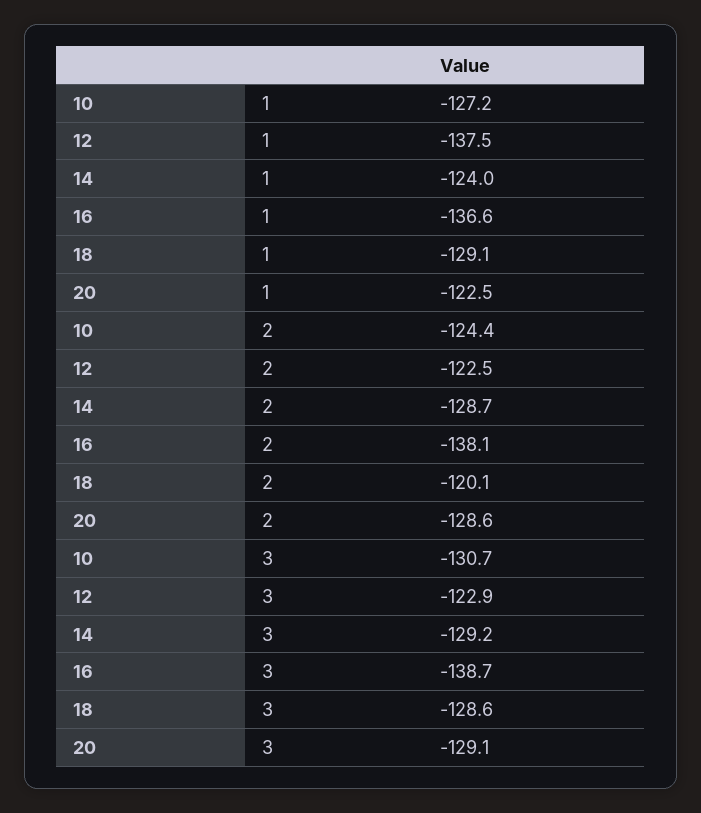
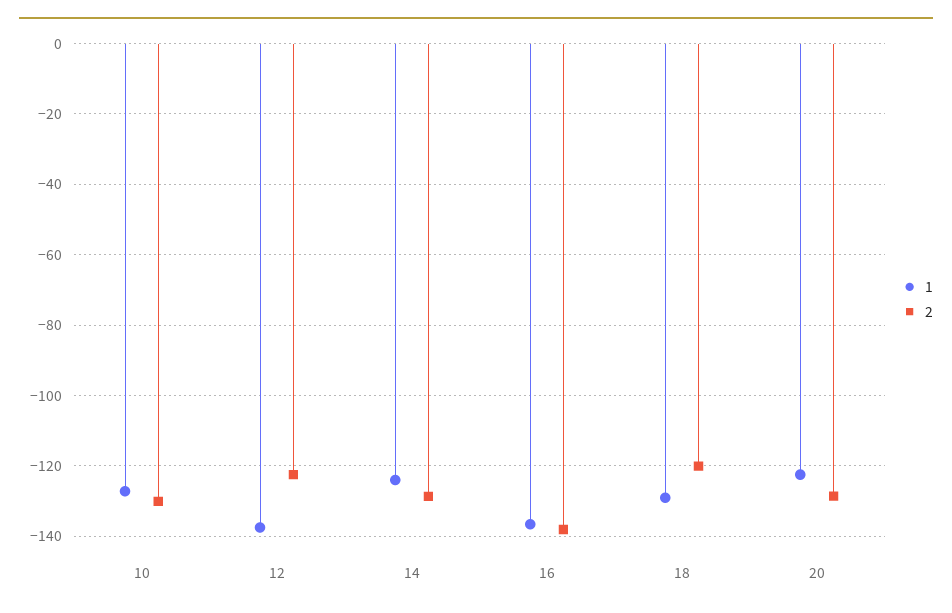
  {
    "1": {
      "10": -127.2,
      "12": -137.5,
      "14": -124,
      "16": -136.6,
      "18": -129.1,
      "20": -122.5
    },
    "2": {
-     "10": -124.4,
+     "10": -130,
      "12": -122.5,
      "14": -128.7,
      "16": -138.1,
      "18": -120.1,
      "20": -128.6
-   },
+   }
-   "3": {
-     "10": -130.7,
-     "12": -122.9,
-     "14": -129.2,
-     "16": -138.7,
-     "18": -128.6,
-     "20": -129.1
-   }
  }

